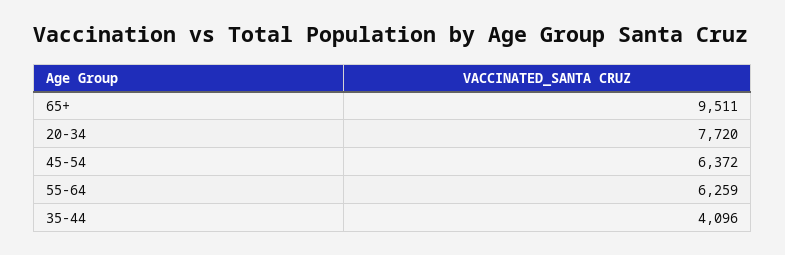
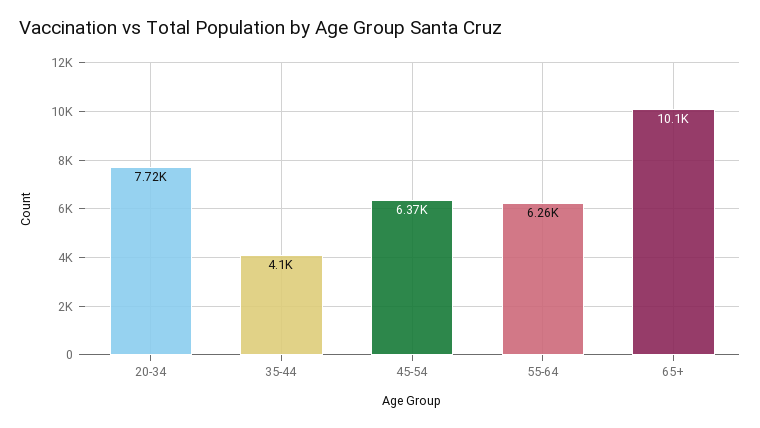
  {
-   "65+": 9511,
+   "65+": 10100,
    "20-34": 7720,
    "45-54": 6372,
    "55-64": 6259,
    "35-44": 4096
  }

